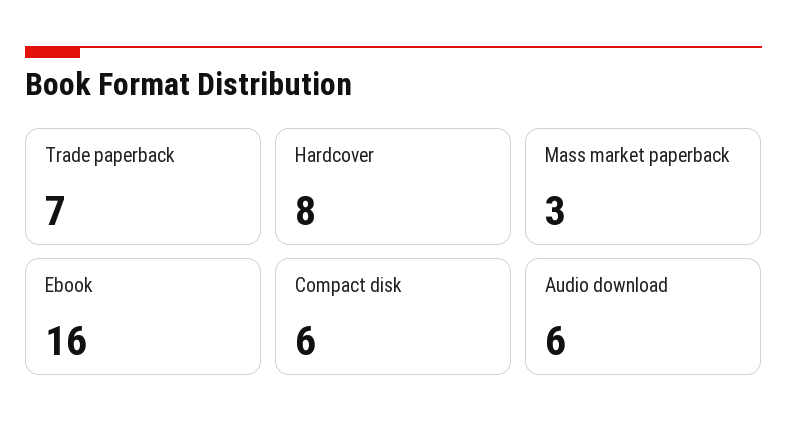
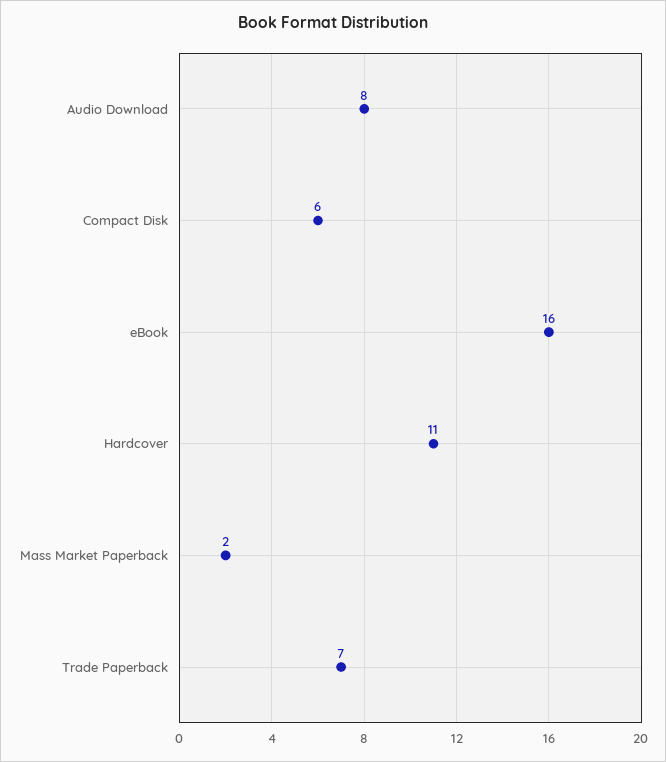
  {
    "Trade paperback": 7,
-   "Hardcover": 8,
+   "Hardcover": 11,
-   "Mass market paperback": 3,
+   "Mass market paperback": 2,
    "Ebook": 16,
    "Compact disk": 6,
-   "Audio download": 6
+   "Audio download": 8
  }

